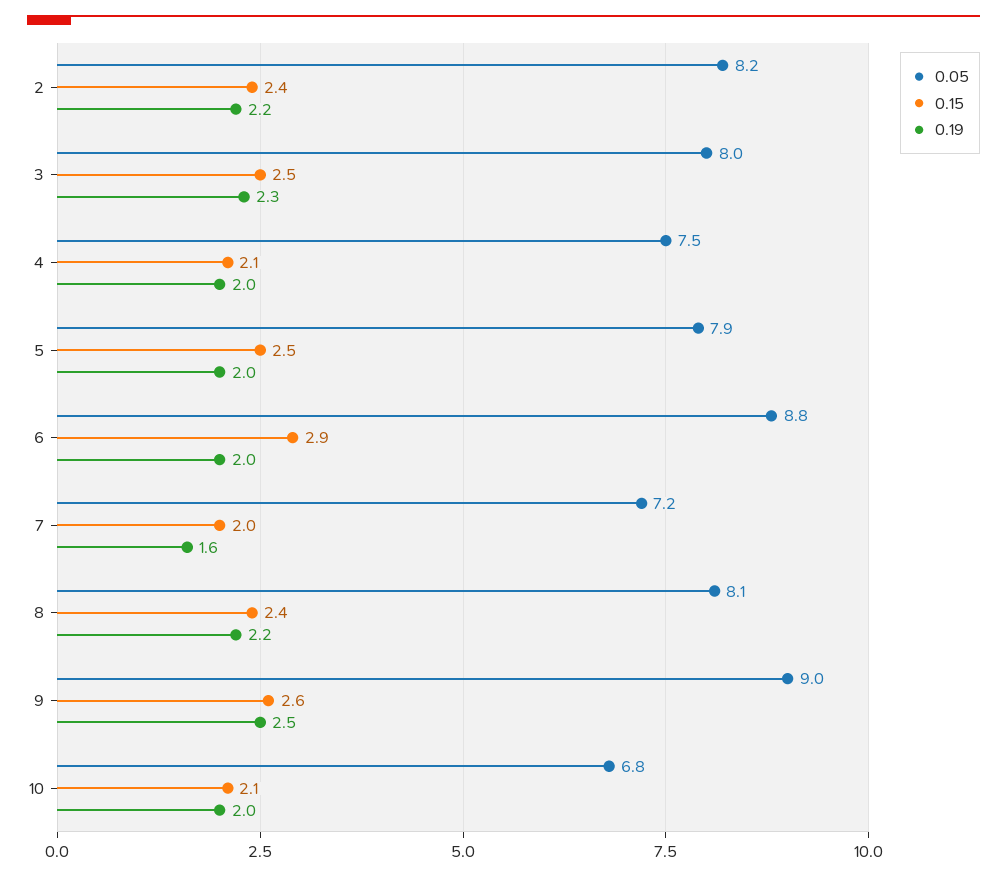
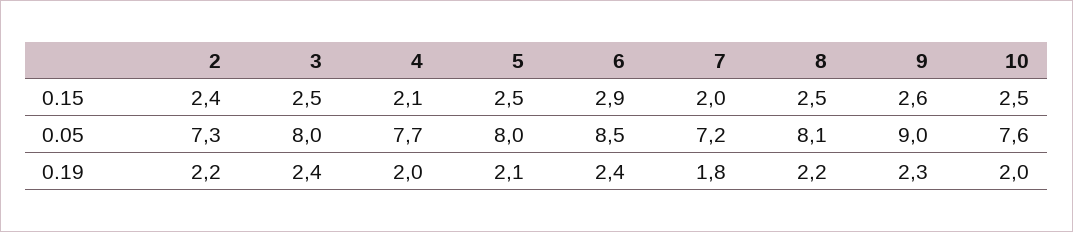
  {
    "0.05": {
-     "2": 8.2,
+     "2": 7.3,
      "3": 8,
-     "4": 7.5,
+     "4": 7.7,
-     "5": 7.9,
+     "5": 8,
-     "6": 8.8,
+     "6": 8.5,
      "7": 7.2,
      "8": 8.1,
      "9": 9,
-     "10": 6.8
+     "10": 7.6
    },
    "0.15": {
      "2": 2.4,
      "3": 2.5,
      "4": 2.1,
      "5": 2.5,
      "6": 2.9,
      "7": 2,
-     "8": 2.4,
+     "8": 2.5,
      "9": 2.6,
-     "10": 2.1
+     "10": 2.5
    },
    "0.19": {
      "2": 2.2,
-     "3": 2.3,
+     "3": 2.4,
      "4": 2,
-     "5": 2,
+     "5": 2.1,
-     "6": 2,
+     "6": 2.4,
-     "7": 1.6,
+     "7": 1.8,
      "8": 2.2,
-     "9": 2.5,
+     "9": 2.3,
      "10": 2
    }
  }

